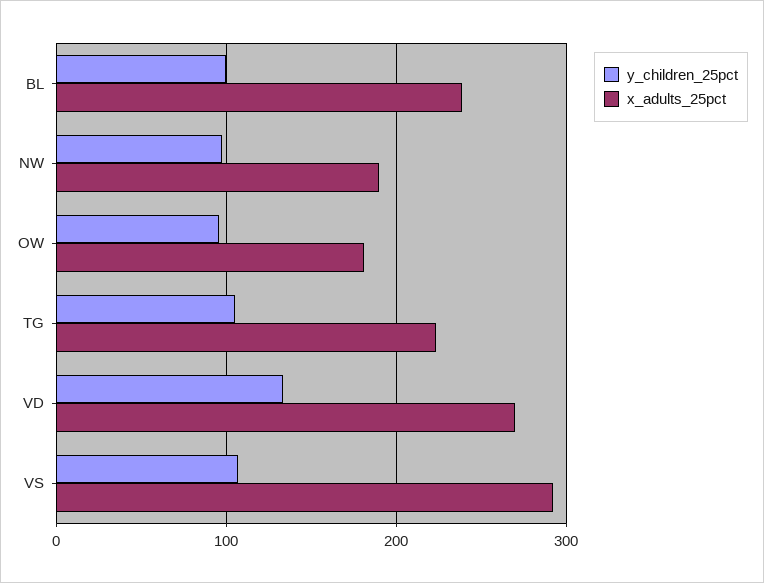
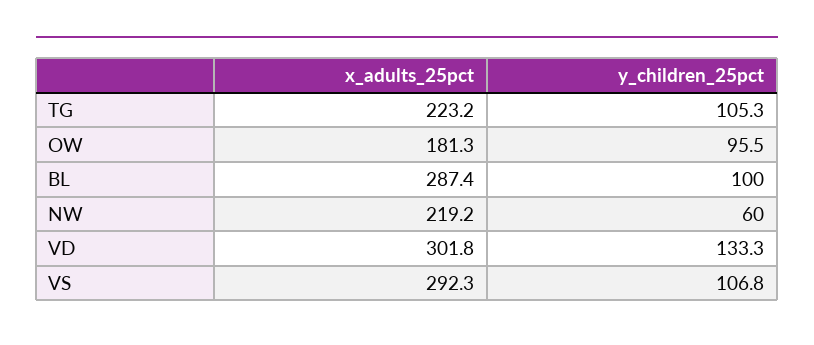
  {
    "y_children_25pct": {
      "BL": 100,
-     "NW": 100,
+     "NW": 60,
      "OW": 95.5,
      "TG": 105.3,
      "VD": 133.3,
      "VS": 106.8
    },
    "x_adults_25pct": {
-     "BL": 240,
+     "BL": 287.4,
-     "NW": 190,
+     "NW": 219.2,
      "OW": 181.3,
      "TG": 223.2,
-     "VD": 270,
+     "VD": 301.8,
      "VS": 292.3
    }
  }

